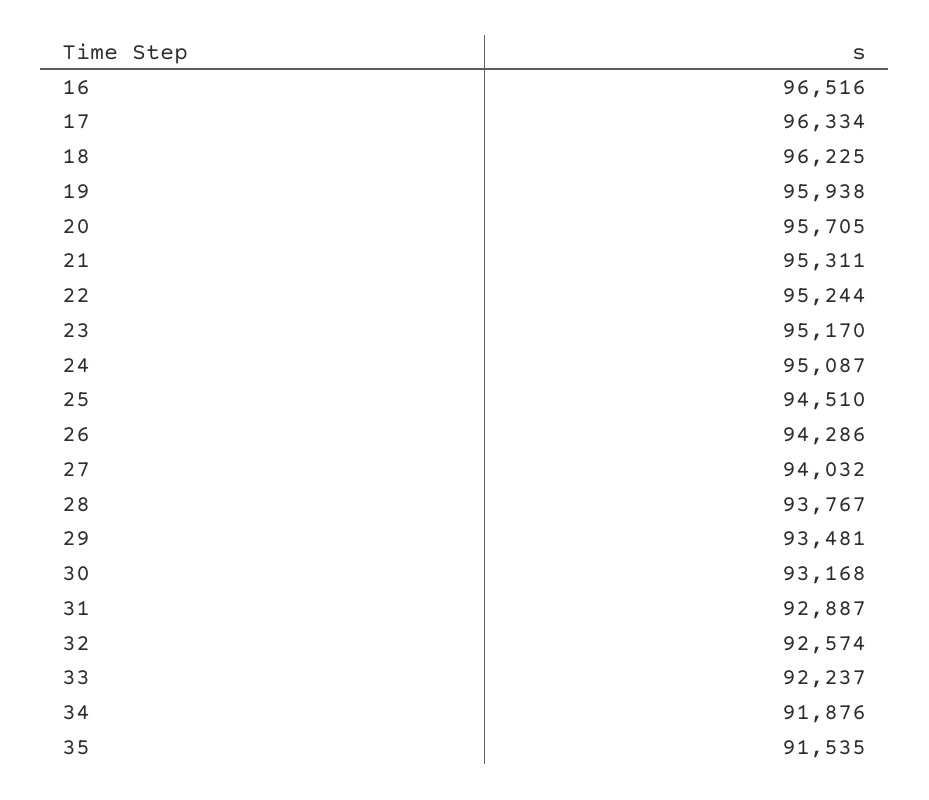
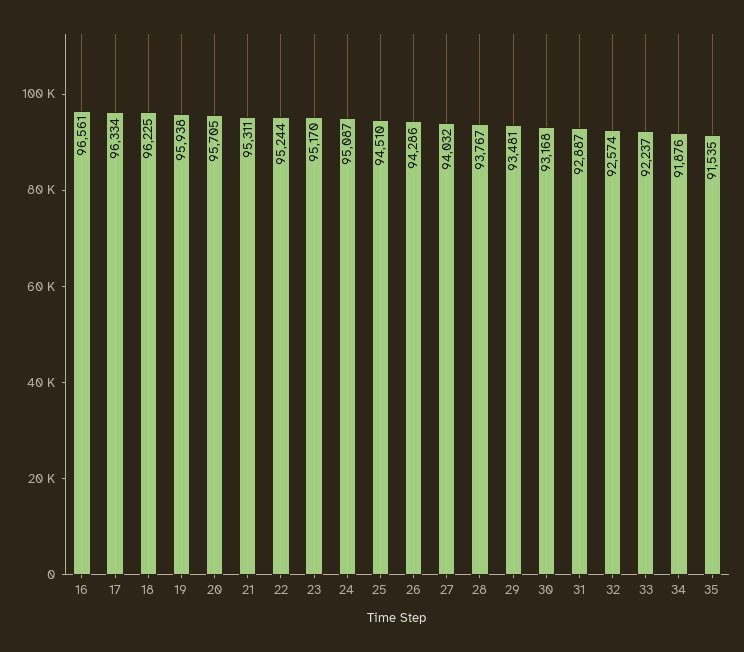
  {
-   "16": 96516,
+   "16": 96561,
    "17": 96334,
    "18": 96225,
    "19": 95938,
    "20": 95705,
    "21": 95311,
    "22": 95244,
    "23": 95170,
    "24": 95087,
    "25": 94510,
    "26": 94286,
    "27": 94032,
    "28": 93767,
    "29": 93481,
    "30": 93168,
    "31": 92887,
    "32": 92574,
    "33": 92237,
    "34": 91876,
    "35": 91535
  }

